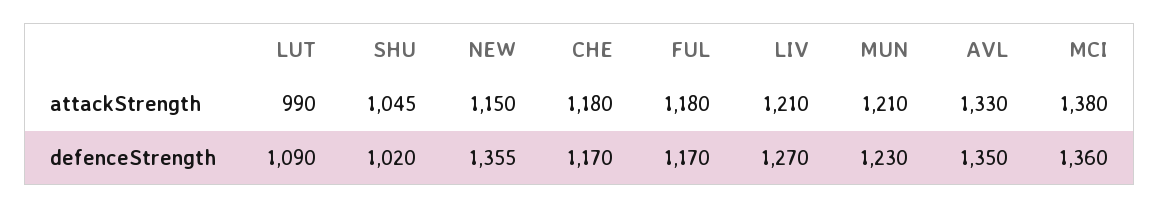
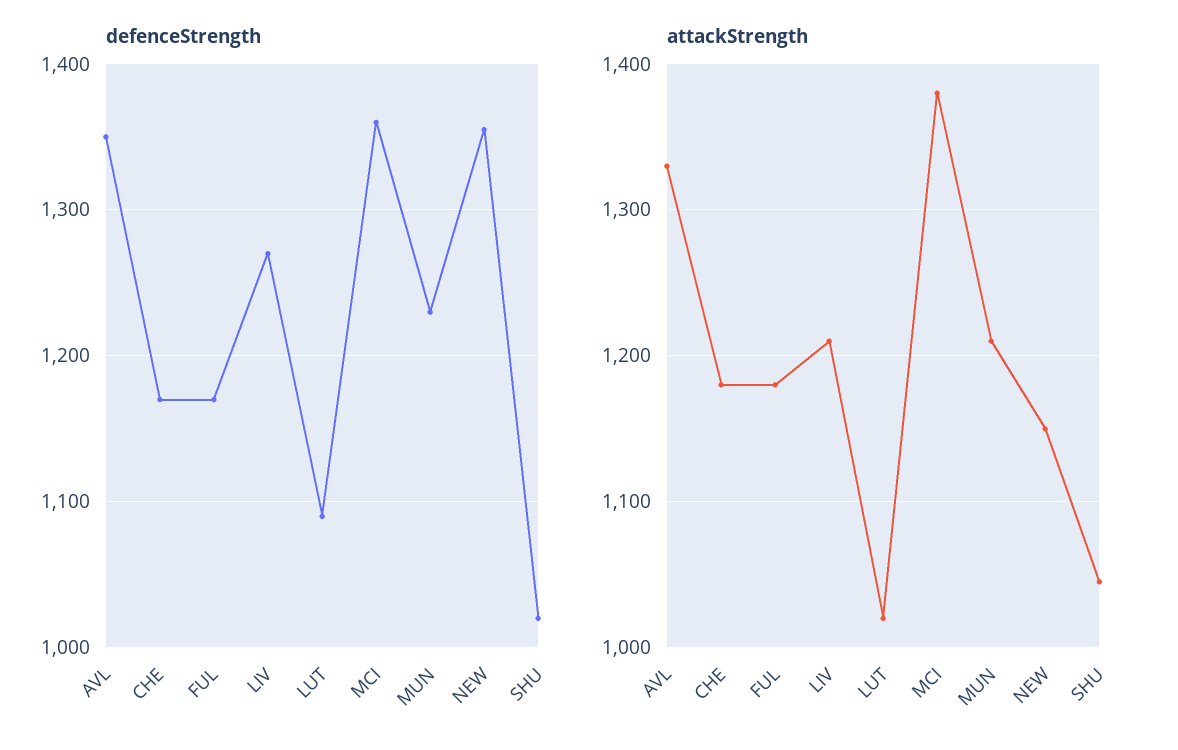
  {
    "attackStrength": {
-     "LUT": 990,
+     "LUT": 1020,
      "SHU": 1045,
      "NEW": 1150,
      "CHE": 1180,
      "FUL": 1180,
      "LIV": 1210,
      "MUN": 1210,
      "AVL": 1330,
      "MCI": 1380
    },
    "defenceStrength": {
      "LUT": 1090,
      "SHU": 1020,
      "NEW": 1355,
      "CHE": 1170,
      "FUL": 1170,
      "LIV": 1270,
      "MUN": 1230,
      "AVL": 1350,
      "MCI": 1360
    }
  }

